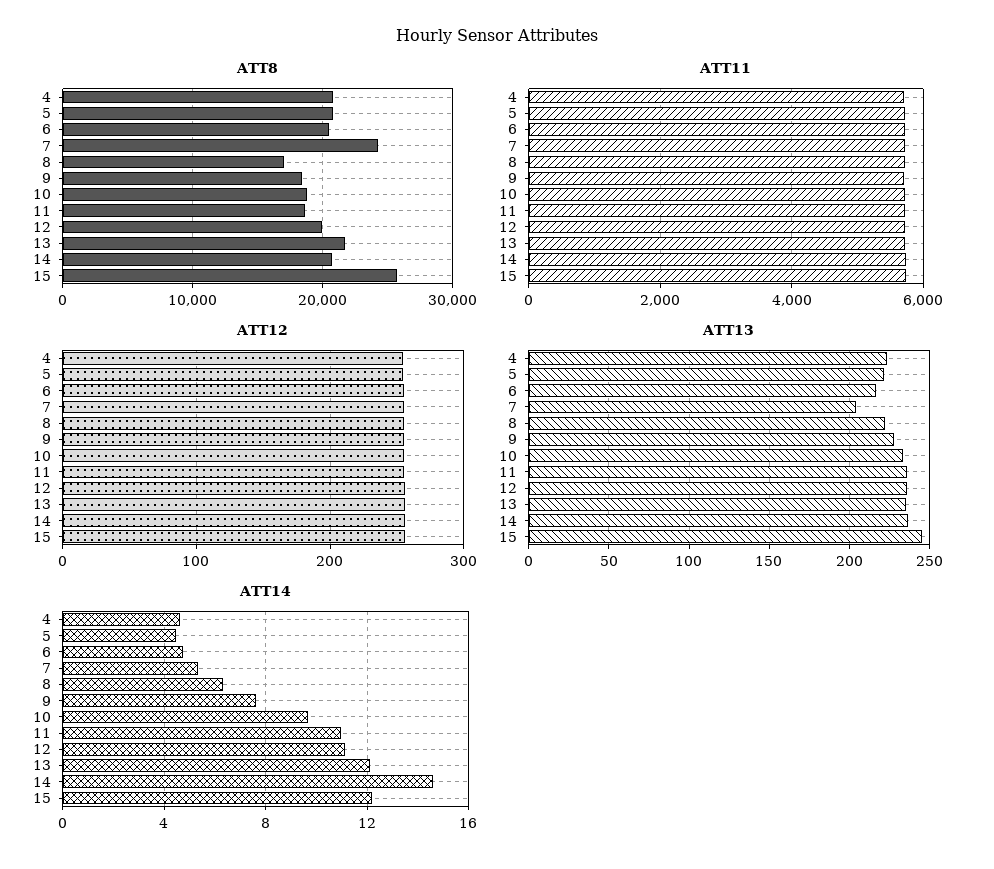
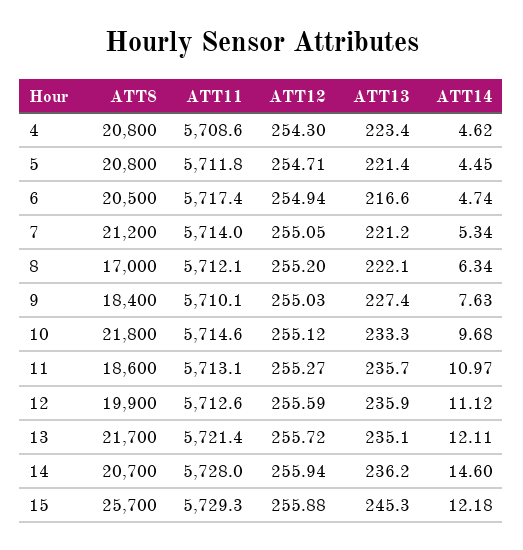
  {
    "ATT8": {
      "4": 20800,
      "5": 20800,
      "6": 20500,
-     "7": 24000,
+     "7": 21200,
      "8": 17000,
      "9": 18400,
-     "10": 19000,
+     "10": 21800,
      "11": 18600,
      "12": 19900,
      "13": 21700,
      "14": 20700,
      "15": 25700
    },
    "ATT11": {
      "4": 5708.6,
      "5": 5711.8,
      "6": 5717.4,
      "7": 5714,
      "8": 5712.1,
      "9": 5710.1,
      "10": 5714.6,
      "11": 5713.1,
      "12": 5712.6,
      "13": 5721.4,
      "14": 5728,
      "15": 5729.3
    },
    "ATT12": {
      "4": 254.3,
      "5": 254.71,
      "6": 254.94,
      "7": 255.05,
      "8": 255.2,
      "9": 255.03,
      "10": 255.12,
      "11": 255.27,
      "12": 255.59,
      "13": 255.72,
      "14": 255.94,
      "15": 255.88
    },
    "ATT13": {
      "4": 223.4,
      "5": 221.4,
      "6": 216.6,
-     "7": 205,
+     "7": 221.2,
      "8": 222.1,
      "9": 227.4,
      "10": 233.3,
      "11": 235.7,
      "12": 235.9,
      "13": 235.1,
      "14": 236.2,
      "15": 245.3
    },
    "ATT14": {
      "4": 4.62,
      "5": 4.45,
      "6": 4.74,
      "7": 5.34,
      "8": 6.34,
      "9": 7.63,
      "10": 9.68,
      "11": 10.97,
      "12": 11.12,
      "13": 12.11,
      "14": 14.6,
      "15": 12.18
    }
  }

